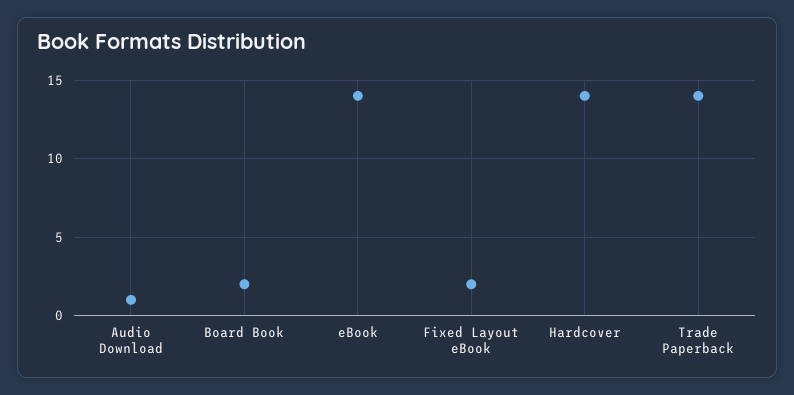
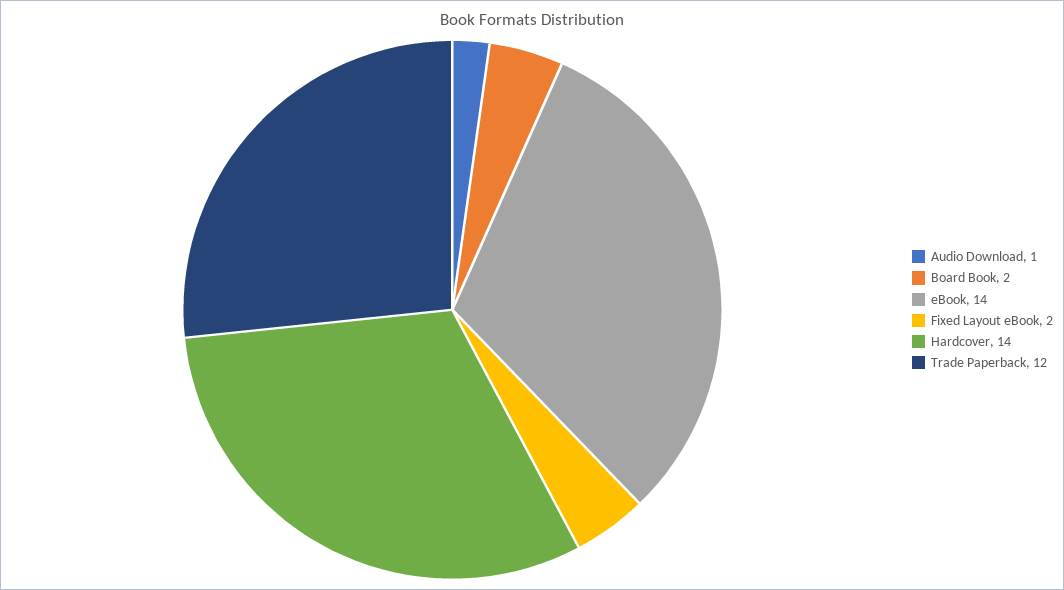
  {
    "Audio Download": 1,
    "Board Book": 2,
    "eBook": 14,
    "Fixed Layout eBook": 2,
    "Hardcover": 14,
-   "Trade Paperback": 14
+   "Trade Paperback": 12
  }

